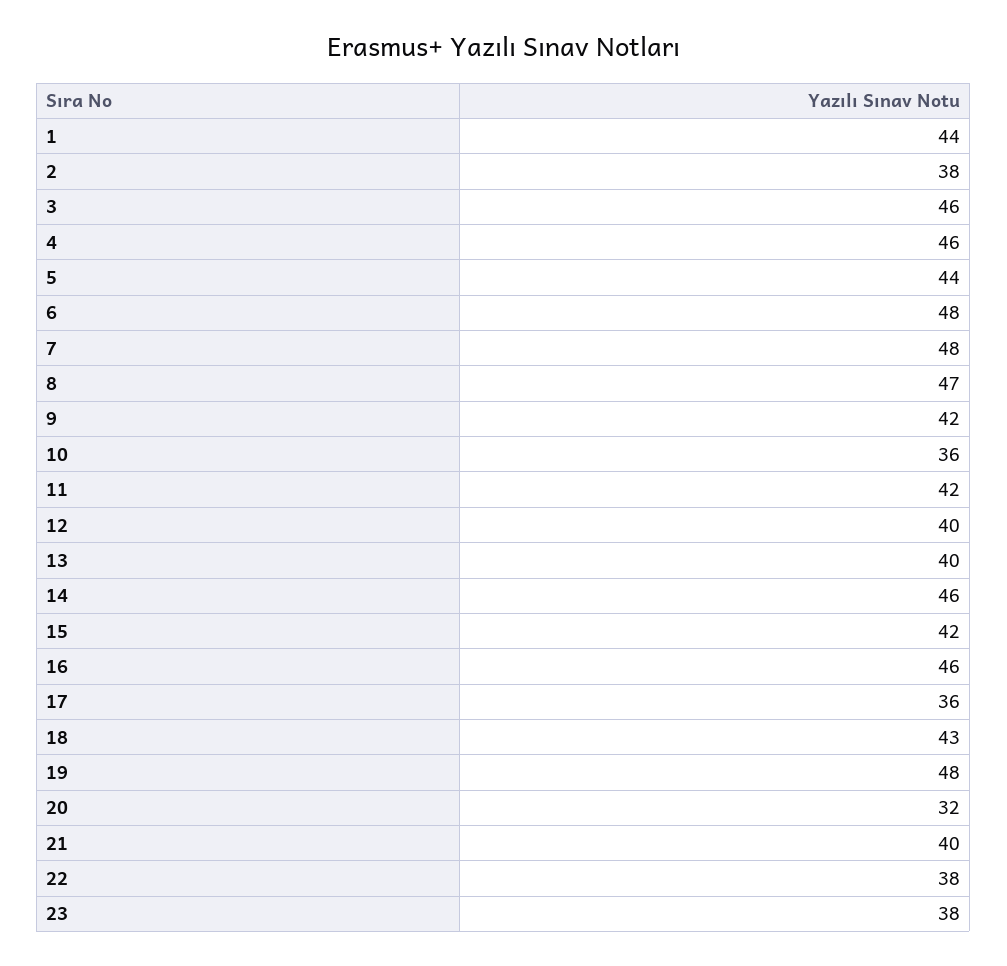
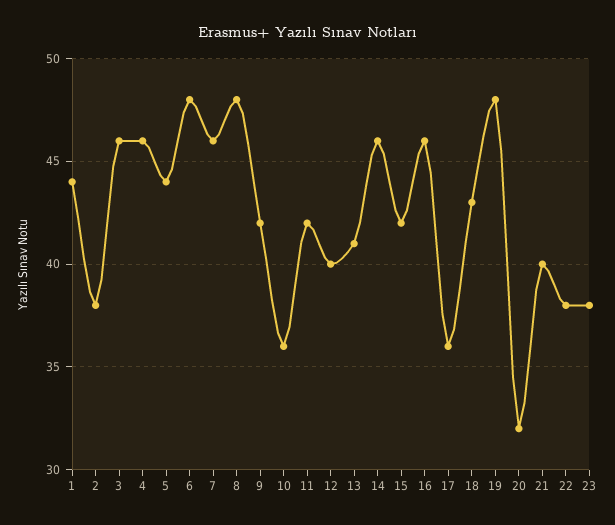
  {
    "1": 44,
    "2": 38,
    "3": 46,
    "4": 46,
    "5": 44,
    "6": 48,
-   "7": 48,
+   "7": 46,
-   "8": 47,
+   "8": 48,
    "9": 42,
    "10": 36,
    "11": 42,
    "12": 40,
-   "13": 40,
+   "13": 41,
    "14": 46,
    "15": 42,
    "16": 46,
    "17": 36,
    "18": 43,
    "19": 48,
    "20": 32,
    "21": 40,
    "22": 38,
    "23": 38
  }

